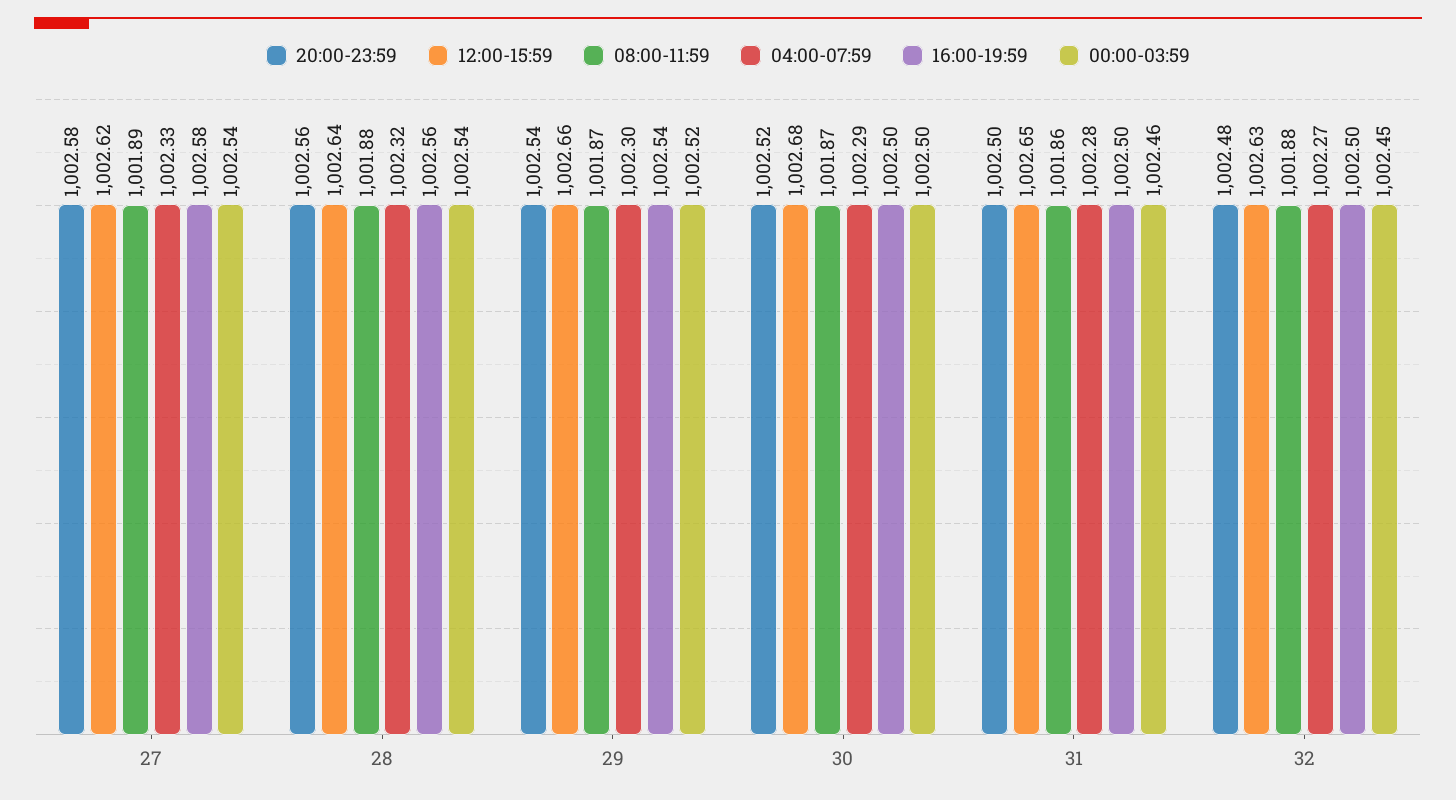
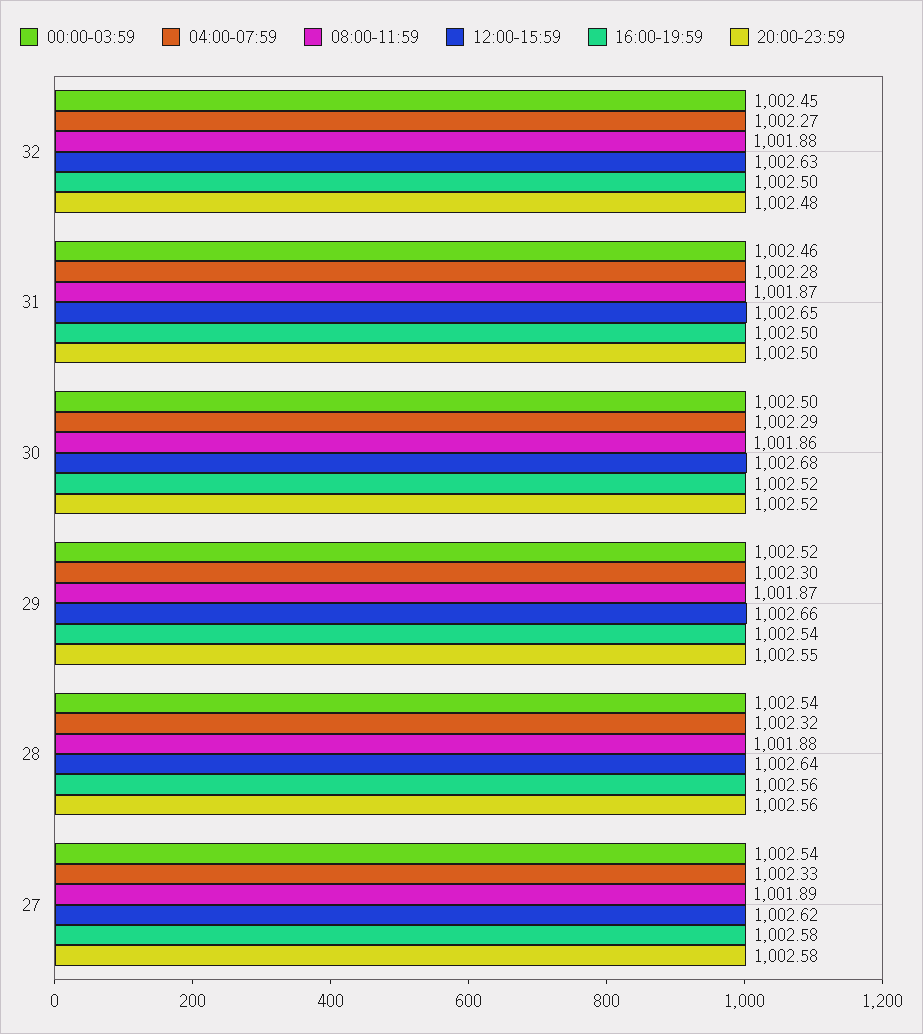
  {
    "20:00-23:59": {
      "27": 1002.58,
      "28": 1002.56,
-     "29": 1002.54,
+     "29": 1002.55,
      "30": 1002.52,
      "31": 1002.5,
      "32": 1002.48
    },
    "12:00-15:59": {
      "27": 1002.62,
      "28": 1002.64,
      "29": 1002.66,
      "30": 1002.68,
      "31": 1002.65,
      "32": 1002.63
    },
    "08:00-11:59": {
      "27": 1001.89,
      "28": 1001.88,
      "29": 1001.87,
-     "30": 1001.87,
+     "30": 1001.86,
-     "31": 1001.86,
+     "31": 1001.87,
      "32": 1001.88
    },
    "04:00-07:59": {
      "27": 1002.33,
      "28": 1002.32,
      "29": 1002.3,
      "30": 1002.29,
      "31": 1002.28,
      "32": 1002.27
    },
    "16:00-19:59": {
      "27": 1002.58,
      "28": 1002.56,
      "29": 1002.54,
-     "30": 1002.5,
+     "30": 1002.52,
      "31": 1002.5,
      "32": 1002.5
    },
    "00:00-03:59": {
      "27": 1002.54,
      "28": 1002.54,
      "29": 1002.52,
      "30": 1002.5,
      "31": 1002.46,
      "32": 1002.45
    }
  }

